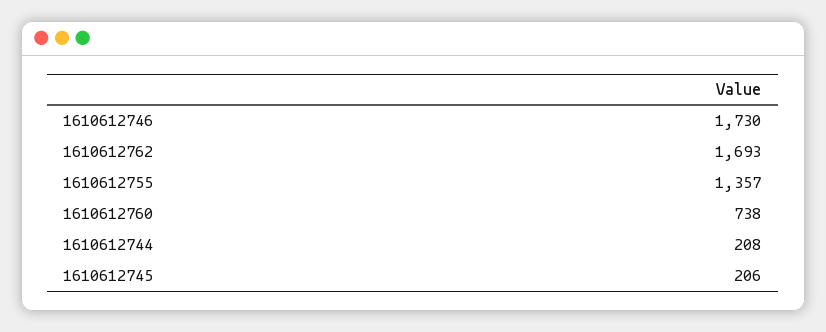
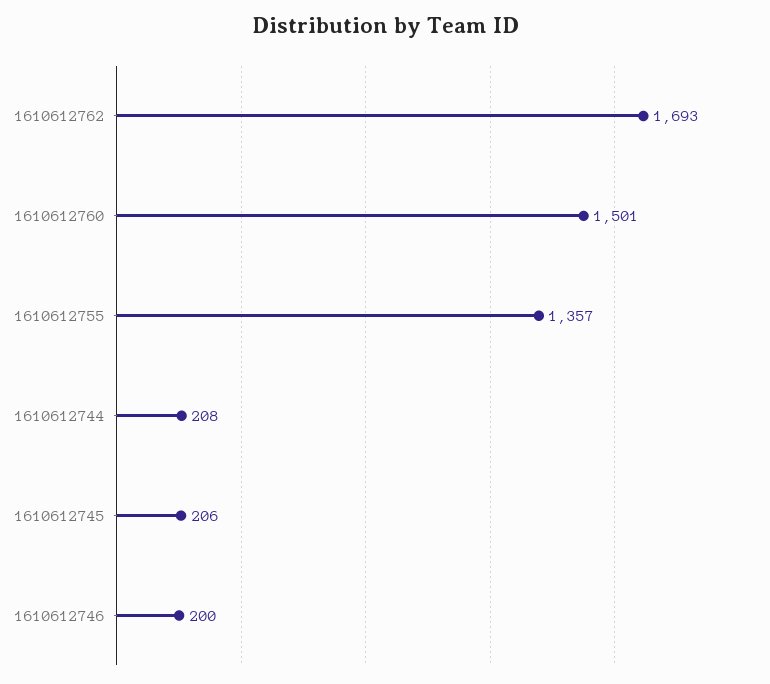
  {
-   "1610612746": 1730,
+   "1610612746": 200,
    "1610612762": 1693,
    "1610612755": 1357,
-   "1610612760": 738,
+   "1610612760": 1501,
    "1610612744": 208,
    "1610612745": 206
  }

